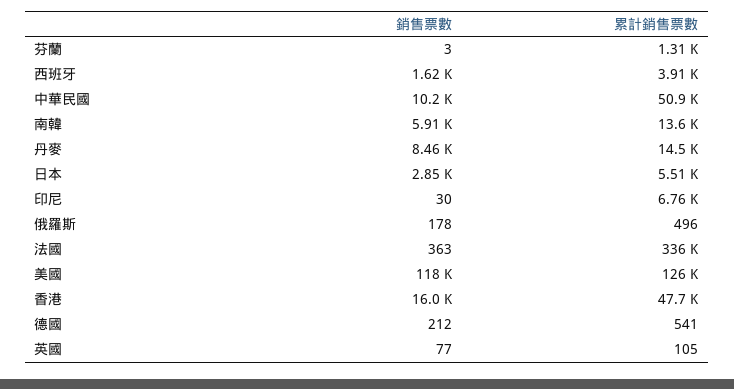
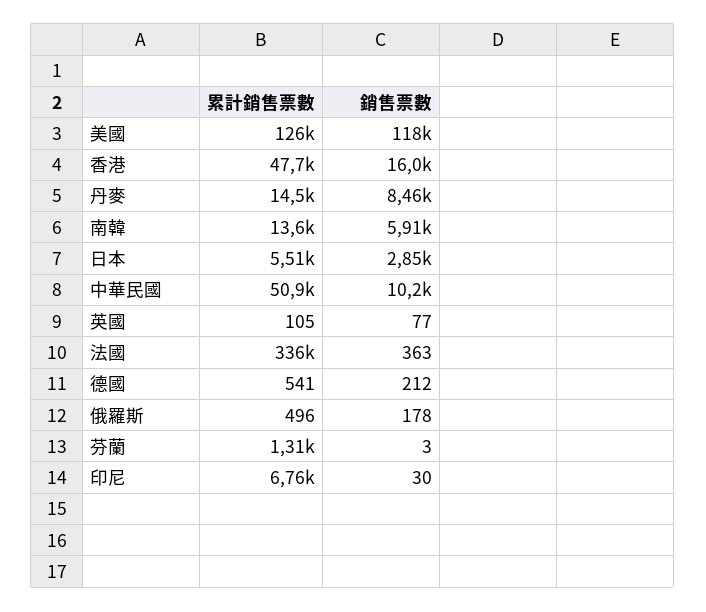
  {
    "銷售票數": {
      "芬蘭": 3,
-     "西班牙": 1620,
      "中華民國": 10200,
      "南韓": 5910,
      "丹麥": 8460,
      "日本": 2850,
      "印尼": 30,
      "俄羅斯": 178,
      "法國": 363,
      "美國": 118000,
      "香港": 16000,
      "德國": 212,
      "英國": 77
    },
    "累計銷售票數": {
      "芬蘭": 1310,
-     "西班牙": 3910,
      "中華民國": 50900,
      "南韓": 13600,
      "丹麥": 14500,
      "日本": 5510,
      "印尼": 6760,
      "俄羅斯": 496,
      "法國": 336000,
      "美國": 126000,
      "香港": 47700,
      "德國": 541,
      "英國": 105
    }
  }

